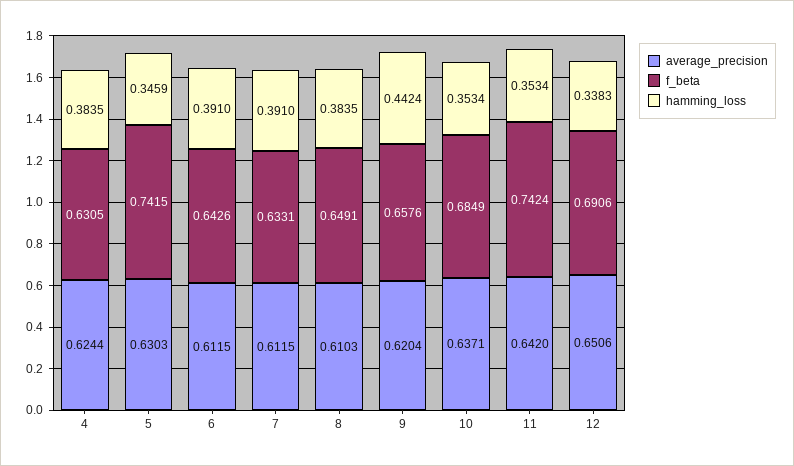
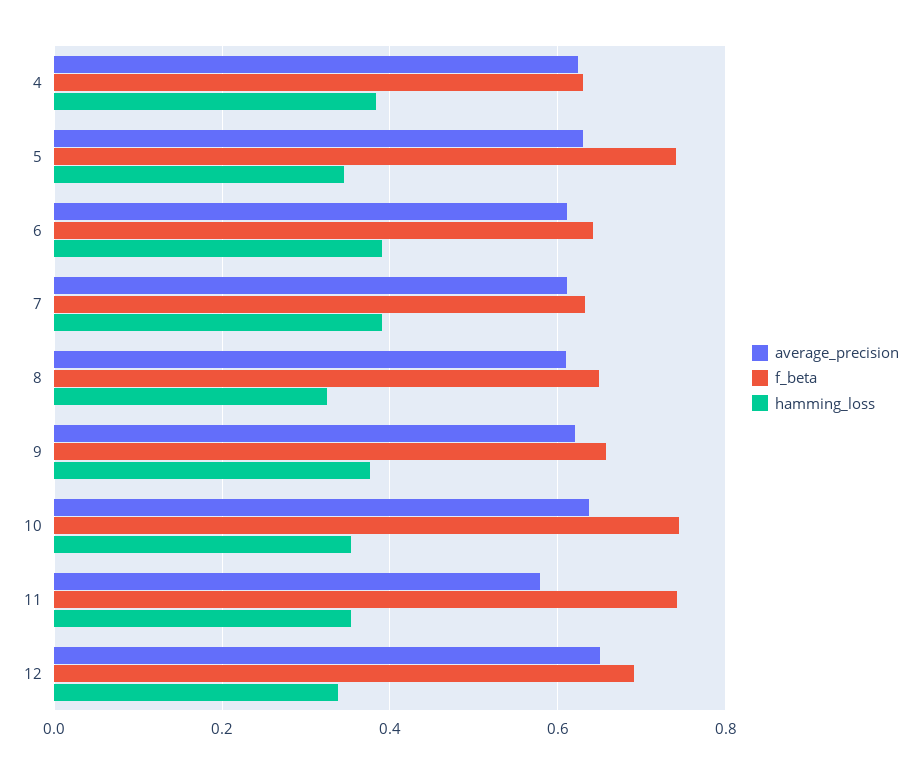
  {
    "average_precision": {
      "4": 0.6244,
      "5": 0.6303,
      "6": 0.6115,
      "7": 0.6115,
      "8": 0.6103,
      "9": 0.6204,
      "10": 0.6371,
-     "11": 0.642,
+     "11": 0.58,
      "12": 0.6506
    },
    "f_beta": {
      "4": 0.6305,
      "5": 0.7415,
      "6": 0.6426,
      "7": 0.6331,
      "8": 0.6491,
      "9": 0.6576,
-     "10": 0.6849,
+     "10": 0.74,
      "11": 0.7424,
      "12": 0.6906
    },
    "hamming_loss": {
      "4": 0.3835,
      "5": 0.3459,
      "6": 0.391,
      "7": 0.391,
-     "8": 0.3835,
+     "8": 0.32,
-     "9": 0.4424,
+     "9": 0.38,
      "10": 0.3534,
      "11": 0.3534,
      "12": 0.3383
    }
  }

